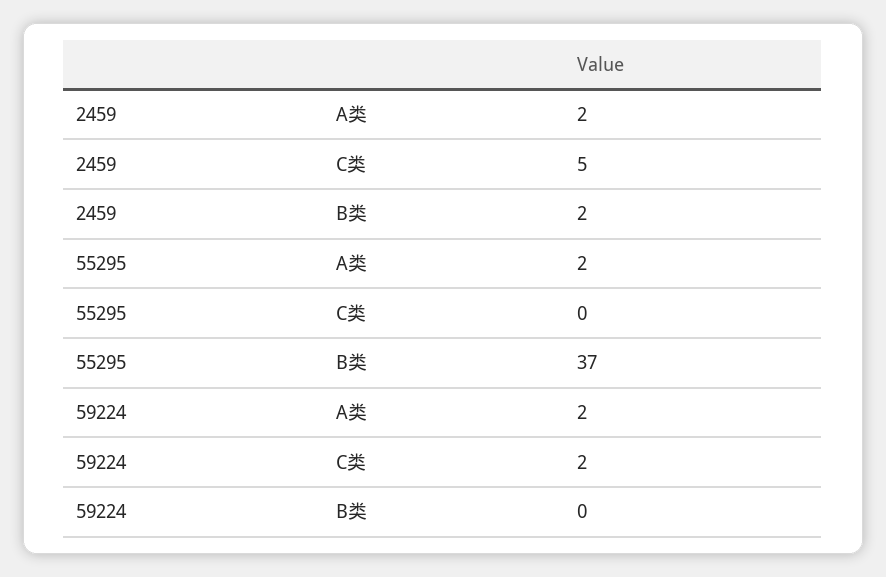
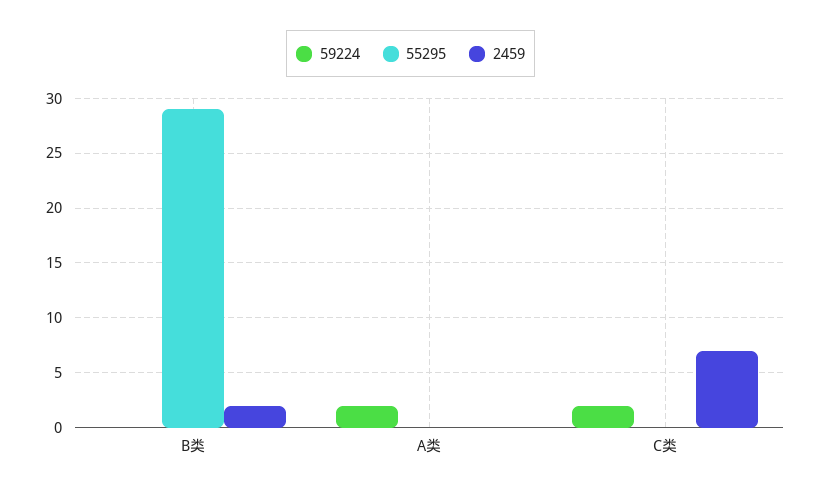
  {
    "2459": {
-     "A类": 2,
+     "A类": 0,
-     "C类": 5,
+     "C类": 7,
      "B类": 2
    },
    "55295": {
-     "A类": 2,
+     "A类": 0,
      "C类": 0,
-     "B类": 37
+     "B类": 29
    },
    "59224": {
      "A类": 2,
      "C类": 2,
      "B类": 0
    }
  }

